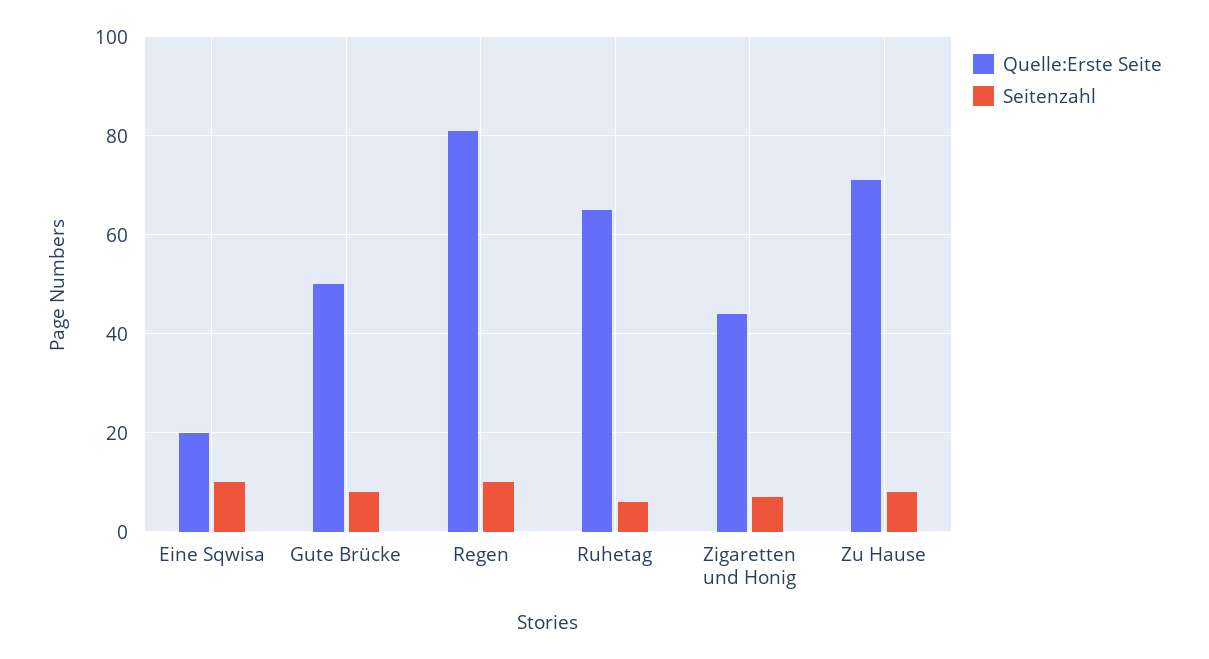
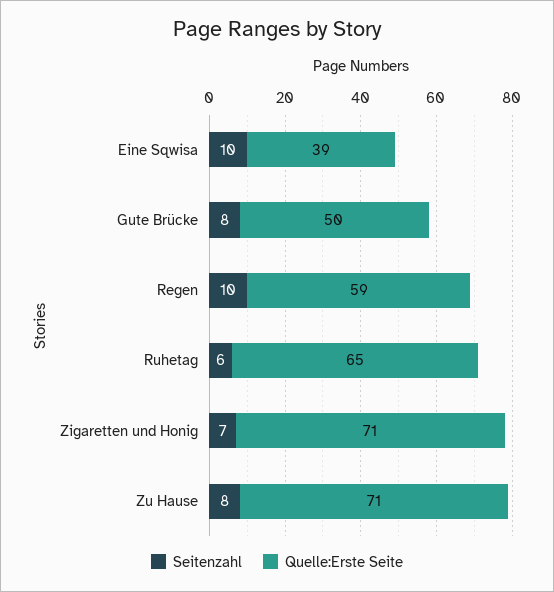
  {
    "Quelle:Erste Seite": {
-     "Eine Sqwisa": 20,
+     "Eine Sqwisa": 39,
      "Gute Brücke": 50,
-     "Regen": 80,
+     "Regen": 59,
      "Ruhetag": 65,
-     "Zigaretten und Honig": 45,
+     "Zigaretten und Honig": 71,
      "Zu Hause": 71
    },
    "Seitenzahl": {
      "Eine Sqwisa": 10,
      "Gute Brücke": 8,
      "Regen": 10,
      "Ruhetag": 6,
      "Zigaretten und Honig": 7,
      "Zu Hause": 8
    }
  }

